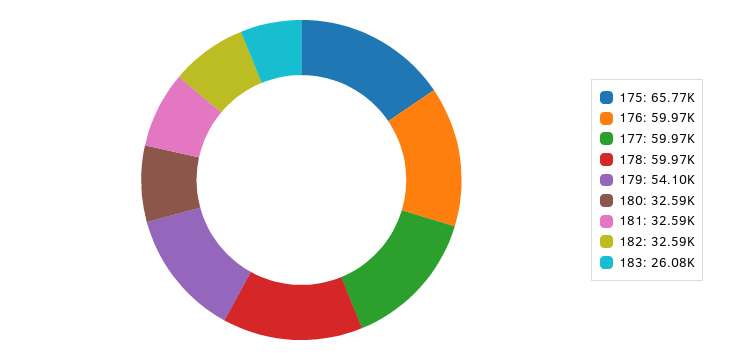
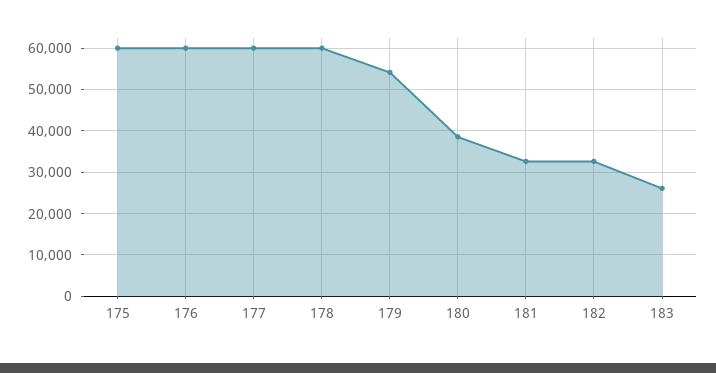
  {
-   "175": 65770,
+   "175": 60000,
    "176": 59970,
    "177": 59970,
    "178": 59970,
    "179": 54100,
-   "180": 32590,
+   "180": 38000,
    "181": 32590,
    "182": 32590,
    "183": 26080
  }

